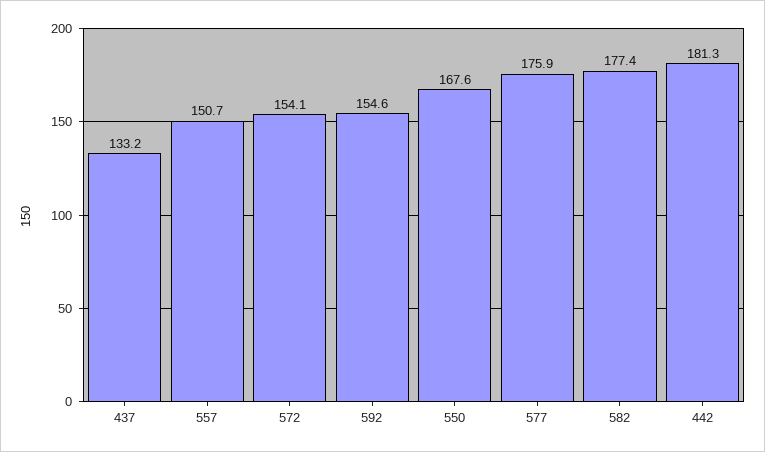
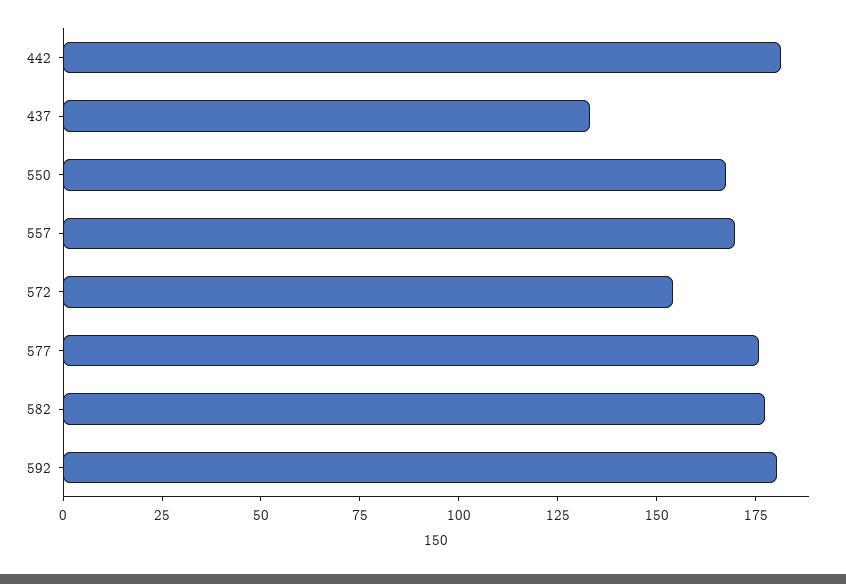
  {
    "437": 133.2,
-   "557": 150.7,
+   "557": 170,
    "572": 154.1,
-   "592": 154.6,
+   "592": 180,
    "550": 167.6,
    "577": 175.9,
    "582": 177.4,
    "442": 181.3
  }

